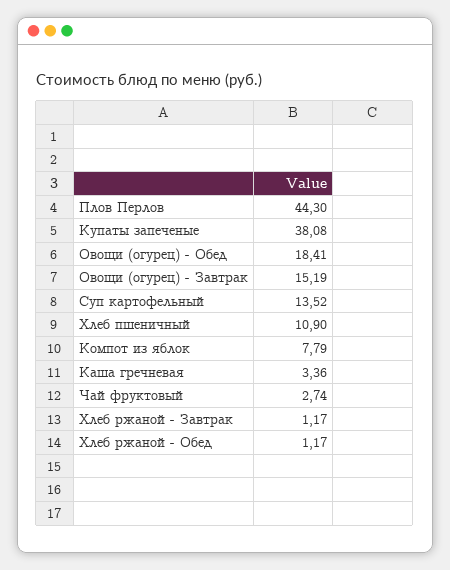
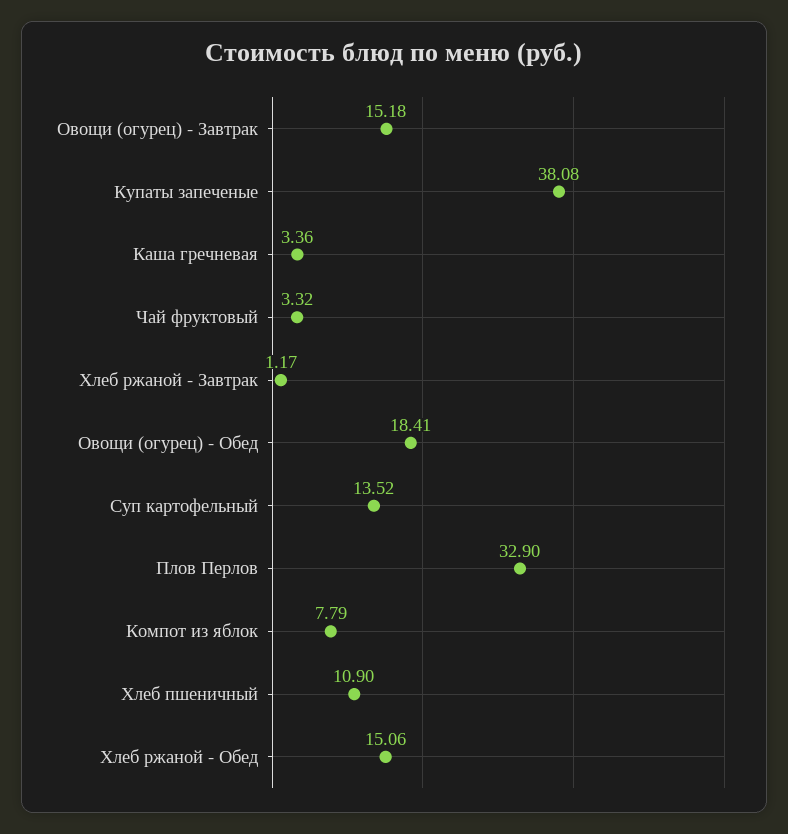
  {
-   "Плов Перлов": 44.3,
+   "Плов Перлов": 32.9,
    "Купаты запеченые": 38.08,
    "Овощи (огурец) - Обед": 18.41,
-   "Овощи (огурец) - Завтрак": 15.19,
+   "Овощи (огурец) - Завтрак": 15.18,
    "Суп картофельный": 13.52,
    "Хлеб пшеничный": 10.9,
    "Компот из яблок": 7.79,
    "Каша гречневая": 3.36,
-   "Чай фруктовый": 2.74,
+   "Чай фруктовый": 3.32,
    "Хлеб ржаной - Завтрак": 1.17,
-   "Хлеб ржаной - Обед": 1.17
+   "Хлеб ржаной - Обед": 15.06
  }

